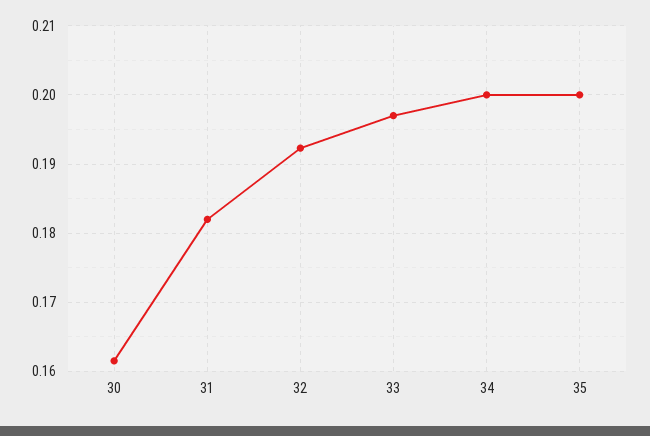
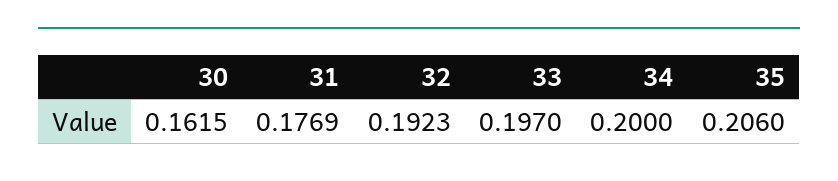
  {
    "30": 0.1615,
-   "31": 0.182,
+   "31": 0.1769,
    "32": 0.1923,
    "33": 0.197,
    "34": 0.2,
-   "35": 0.2
+   "35": 0.206
  }

